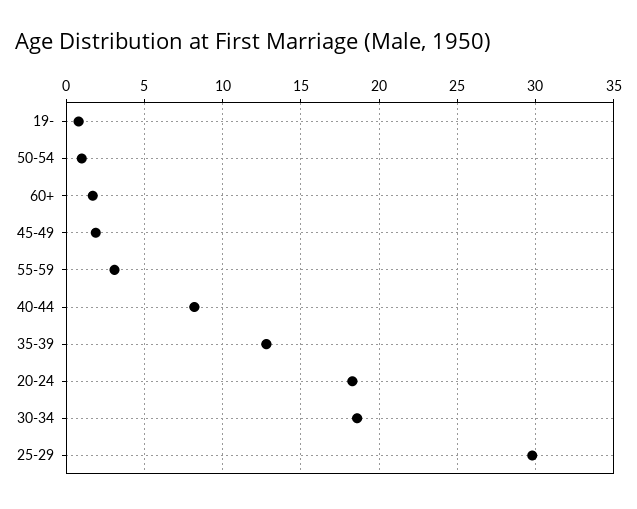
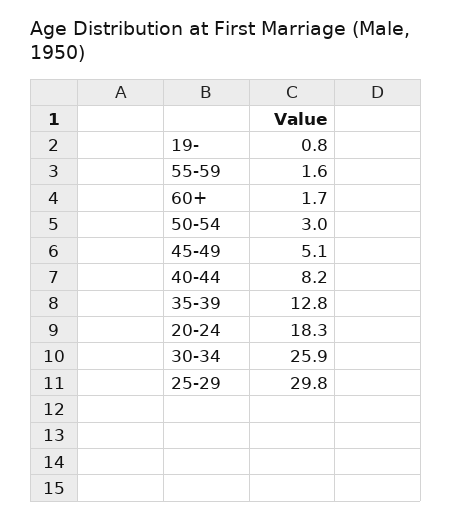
  {
    "19-": 0.8,
-   "50-54": 1,
+   "50-54": 3,
    "60+": 1.7,
-   "45-49": 2,
+   "45-49": 5.1,
-   "55-59": 3,
+   "55-59": 1.6,
    "40-44": 8.2,
    "35-39": 12.8,
    "20-24": 18.3,
-   "30-34": 18.5,
+   "30-34": 25.9,
    "25-29": 29.8
  }

